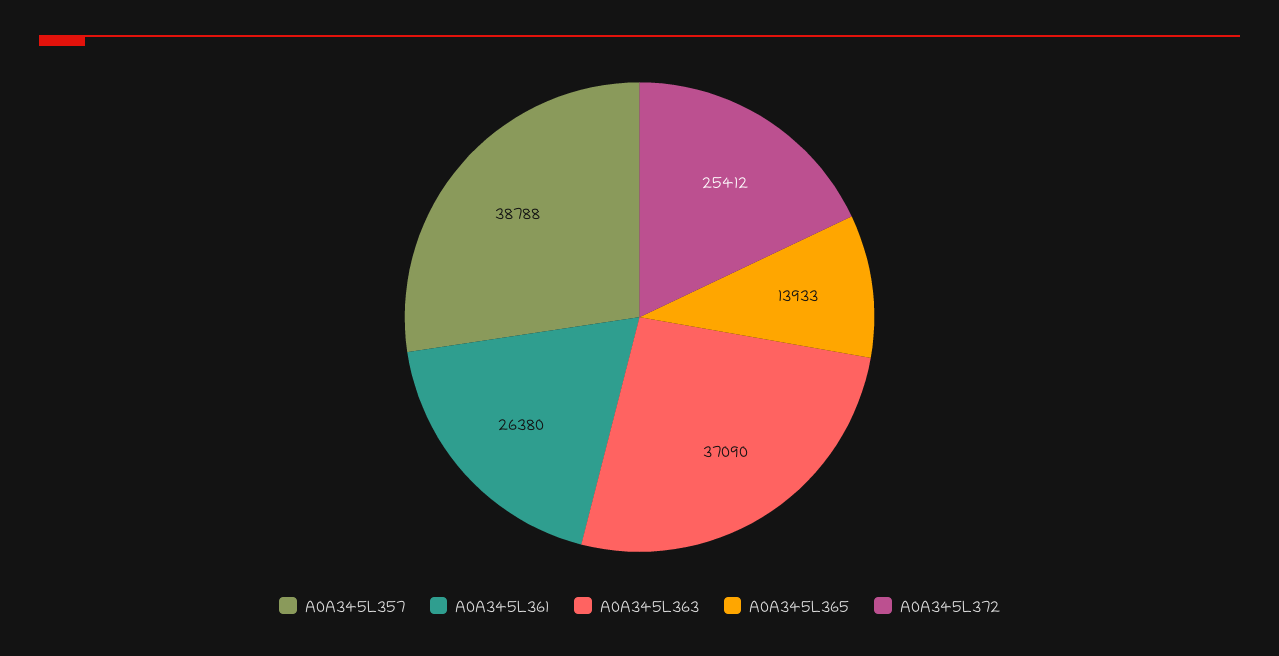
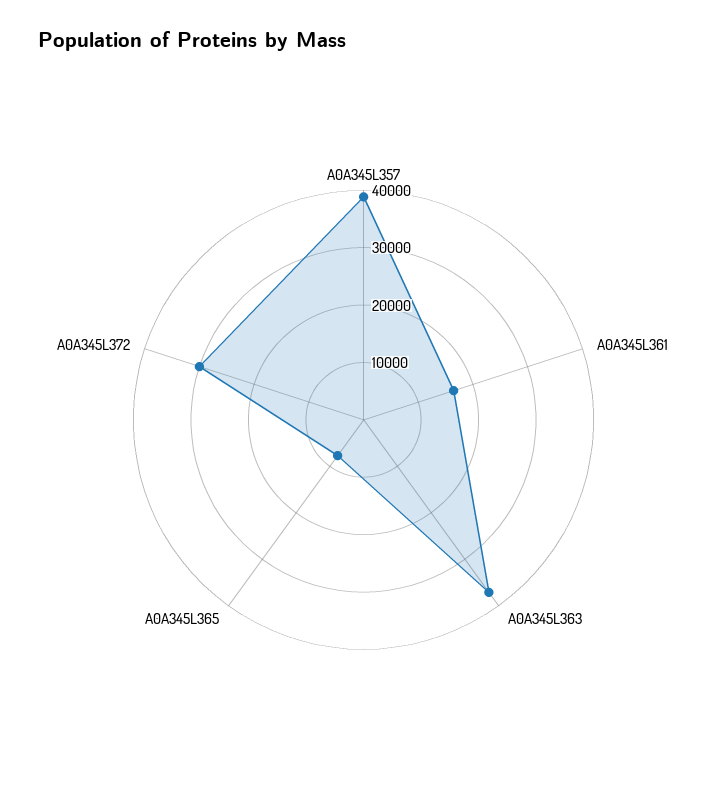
  {
    "A0A345L357": 38788,
-   "A0A345L361": 26380,
+   "A0A345L361": 16000,
    "A0A345L363": 37090,
-   "A0A345L365": 13933,
+   "A0A345L365": 8000,
-   "A0A345L372": 25412
+   "A0A345L372": 30000
  }

